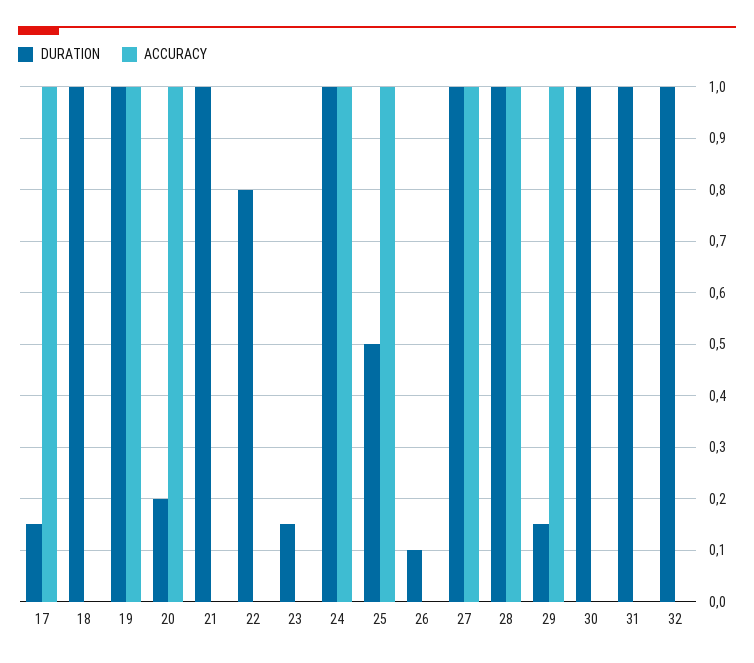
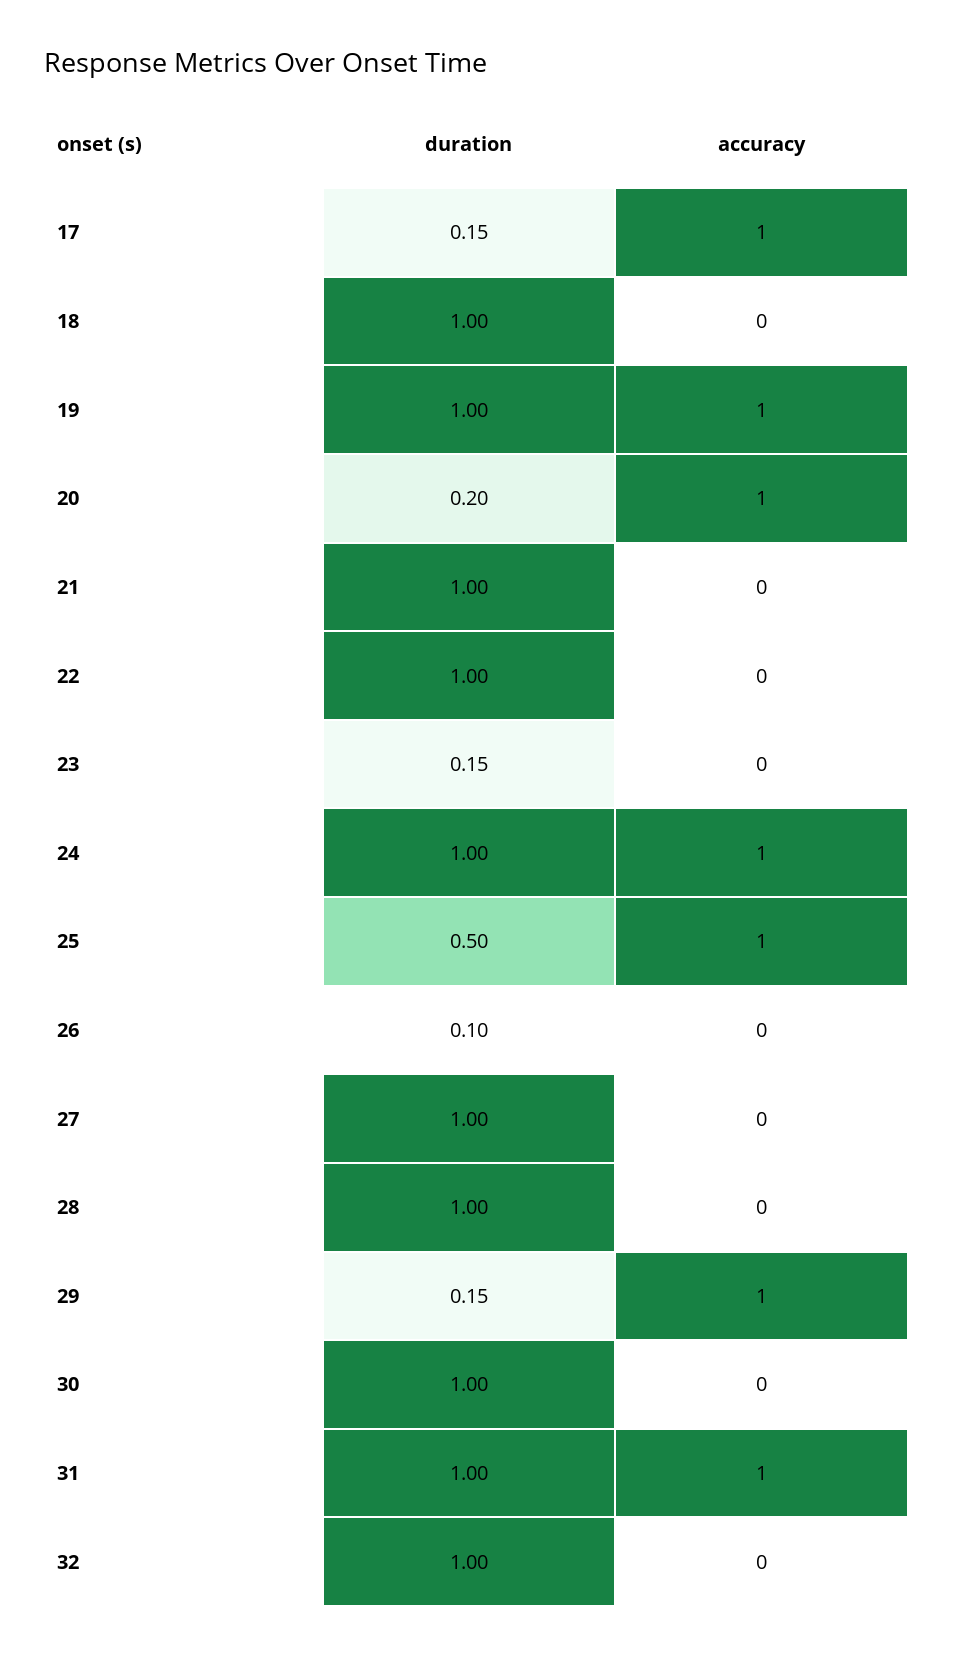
  {
    "DURATION": {
      "17": 0.15,
      "18": 1,
      "19": 1,
      "20": 0.2,
      "21": 1,
-     "22": 0.8,
+     "22": 1,
      "23": 0.15,
      "24": 1,
      "25": 0.5,
      "26": 0.1,
      "27": 1,
      "28": 1,
      "29": 0.15,
      "30": 1,
      "31": 1,
      "32": 1
    },
    "ACCURACY": {
      "17": 1,
      "18": 0,
      "19": 1,
      "20": 1,
      "21": 0,
      "22": 0,
      "23": 0,
      "24": 1,
      "25": 1,
      "26": 0,
-     "27": 1,
+     "27": 0,
-     "28": 1,
+     "28": 0,
      "29": 1,
      "30": 0,
-     "31": 0,
+     "31": 1,
      "32": 0
    }
  }

